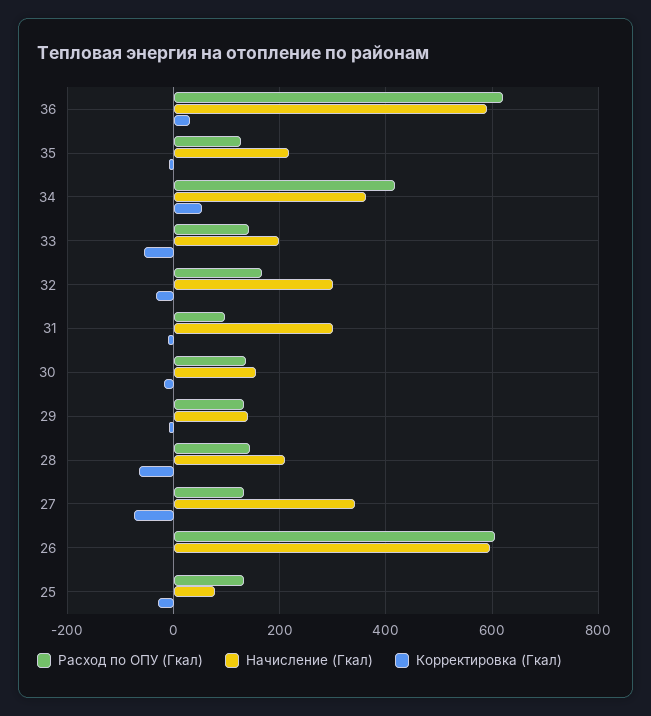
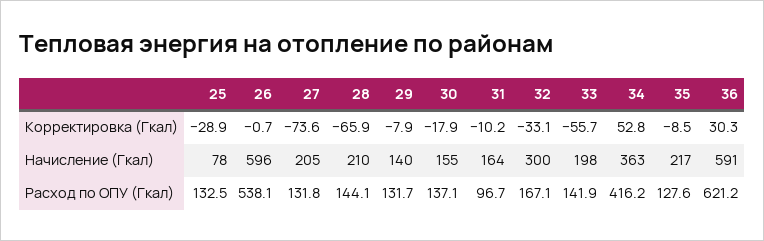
  {
    "Расход по ОПУ (Гкал)": {
      "36": 621.2,
      "35": 127.6,
      "34": 416.2,
      "33": 141.9,
      "32": 167.1,
      "31": 96.7,
      "30": 137.1,
      "29": 131.7,
      "28": 144.1,
      "27": 131.8,
-     "26": 600,
+     "26": 538.1,
      "25": 132.5
    },
    "Начисление (Гкал)": {
      "36": 591,
      "35": 217,
      "34": 363,
      "33": 198,
      "32": 300,
-     "31": 300,
+     "31": 164,
      "30": 155,
      "29": 140,
      "28": 210,
-     "27": 340,
+     "27": 205,
      "26": 596,
      "25": 78
    },
    "Корректировка (Гкал)": {
      "36": 30.3,
      "35": -8.5,
      "34": 52.8,
      "33": -55.7,
      "32": -33.1,
      "31": -10.2,
      "30": -17.9,
      "29": -7.9,
      "28": -65.9,
      "27": -73.6,
      "26": -0.7,
      "25": -28.9
    }
  }

